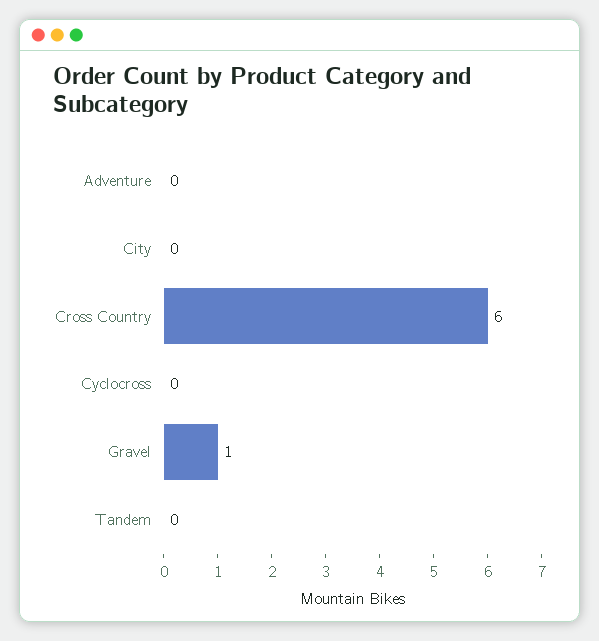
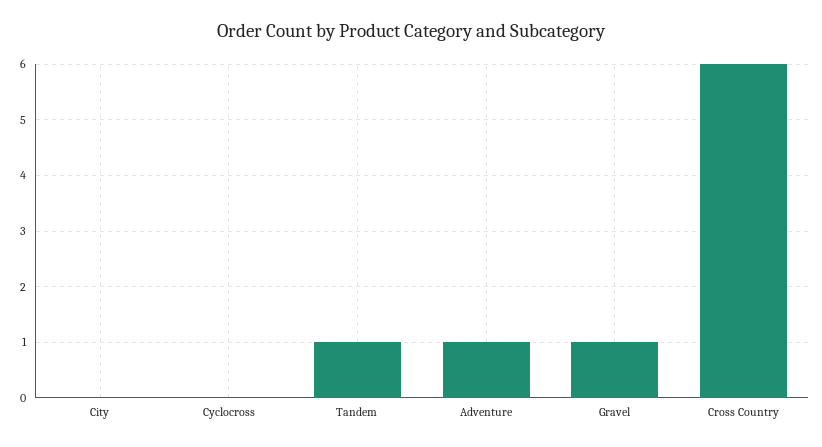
  {
-   "Adventure": 0,
+   "Adventure": 1,
    "City": 0,
    "Cross Country": 6,
    "Cyclocross": 0,
    "Gravel": 1,
-   "Tandem": 0
+   "Tandem": 1
  }

